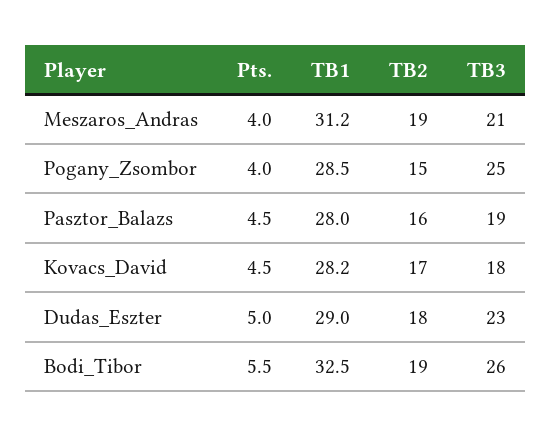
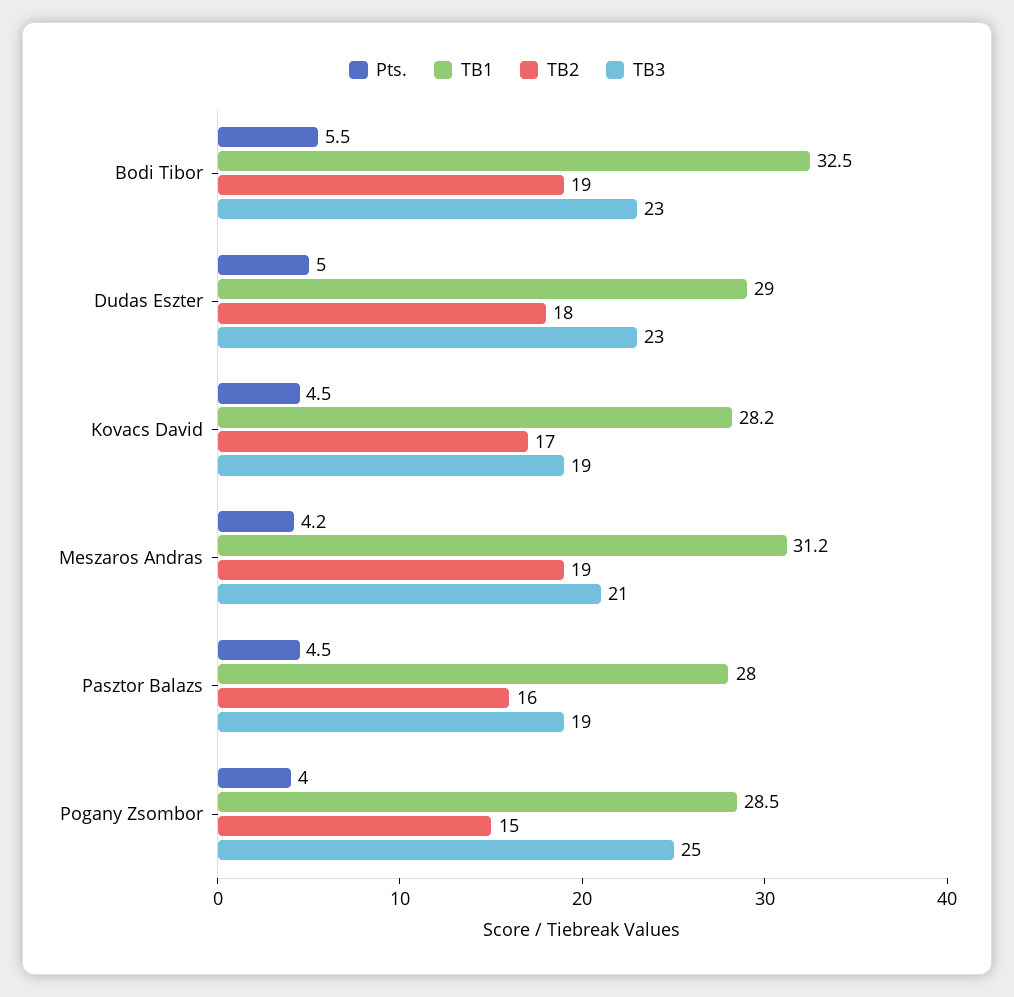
  {
    "Pts.": {
-     "Meszaros_Andras": 4,
+     "Meszaros_Andras": 4.2,
      "Pogany_Zsombor": 4,
      "Pasztor_Balazs": 4.5,
      "Kovacs_David": 4.5,
      "Dudas_Eszter": 5,
      "Bodi_Tibor": 5.5
    },
    "TB1": {
      "Meszaros_Andras": 31.2,
      "Pogany_Zsombor": 28.5,
      "Pasztor_Balazs": 28,
      "Kovacs_David": 28.2,
      "Dudas_Eszter": 29,
      "Bodi_Tibor": 32.5
    },
    "TB2": {
      "Meszaros_Andras": 19,
      "Pogany_Zsombor": 15,
      "Pasztor_Balazs": 16,
      "Kovacs_David": 17,
      "Dudas_Eszter": 18,
      "Bodi_Tibor": 19
    },
    "TB3": {
      "Meszaros_Andras": 21,
      "Pogany_Zsombor": 25,
      "Pasztor_Balazs": 19,
-     "Kovacs_David": 18,
+     "Kovacs_David": 19,
      "Dudas_Eszter": 23,
-     "Bodi_Tibor": 26
+     "Bodi_Tibor": 23
    }
  }

